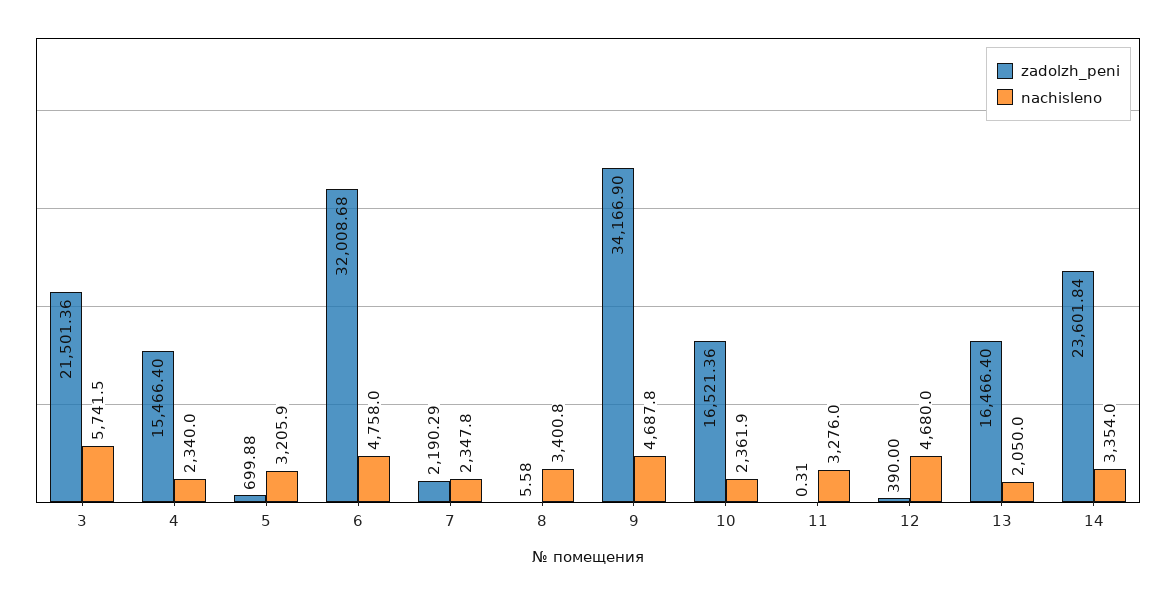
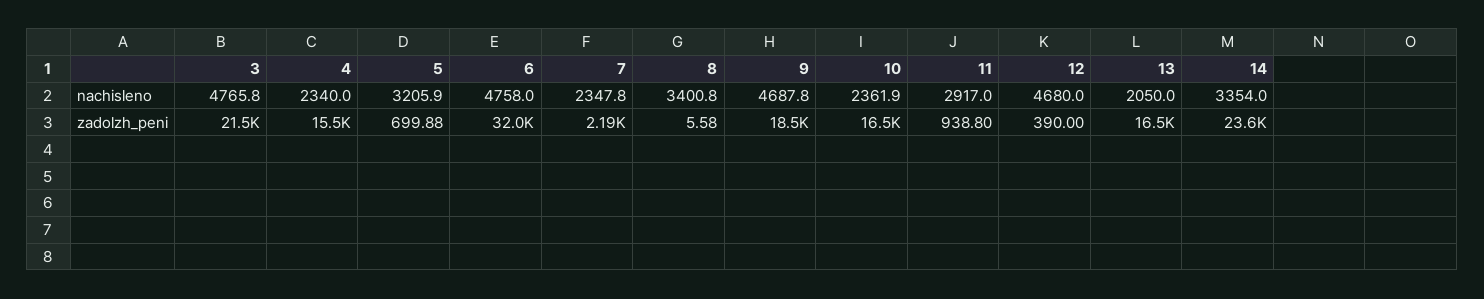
  {
    "zadolzh_peni": {
      "3": 21501.36,
      "4": 15466.4,
      "5": 699.88,
      "6": 32008.68,
      "7": 2190.29,
      "8": 5.58,
-     "9": 34166.9,
+     "9": 18500,
      "10": 16521.36,
-     "11": 0.31,
+     "11": 938.8,
      "12": 390,
      "13": 16466.4,
      "14": 23601.84
    },
    "nachisleno": {
-     "3": 5741.5,
+     "3": 4765.8,
      "4": 2340,
      "5": 3205.9,
      "6": 4758,
      "7": 2347.8,
      "8": 3400.8,
      "9": 4687.8,
      "10": 2361.9,
-     "11": 3276,
+     "11": 2917,
      "12": 4680,
      "13": 2050,
      "14": 3354
    }
  }

